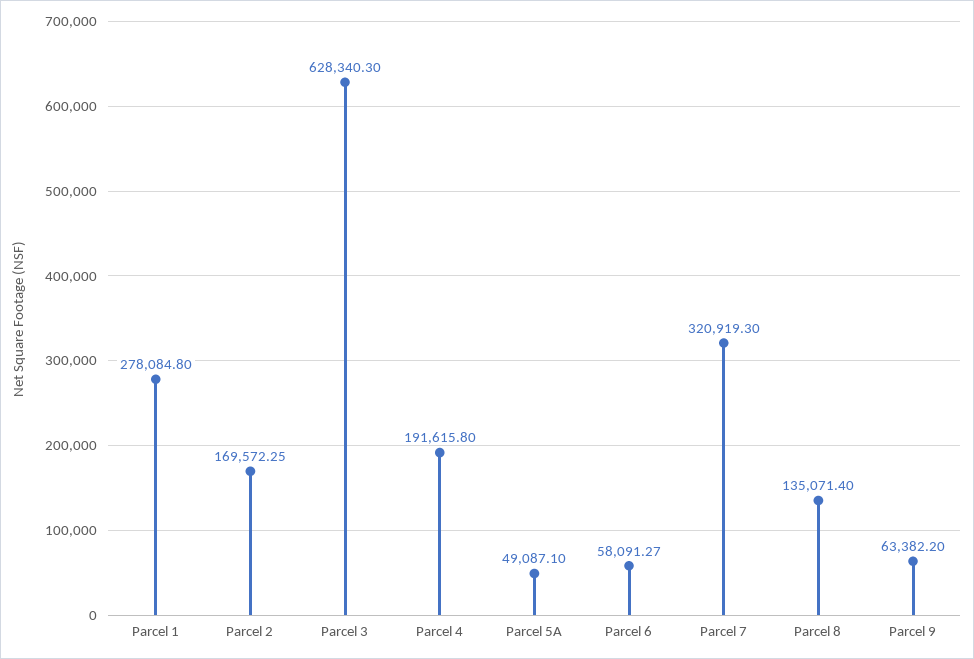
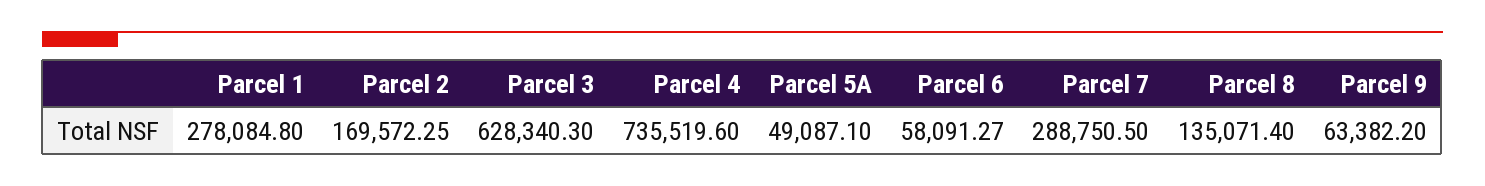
  {
    "Parcel 1": 278084.8,
    "Parcel 2": 169572.25,
    "Parcel 3": 628340.3,
-   "Parcel 4": 191615.8,
+   "Parcel 4": 735519.6,
    "Parcel 5A": 49087.1,
    "Parcel 6": 58091.27,
-   "Parcel 7": 320919.3,
+   "Parcel 7": 288750.5,
    "Parcel 8": 135071.4,
    "Parcel 9": 63382.2
  }

